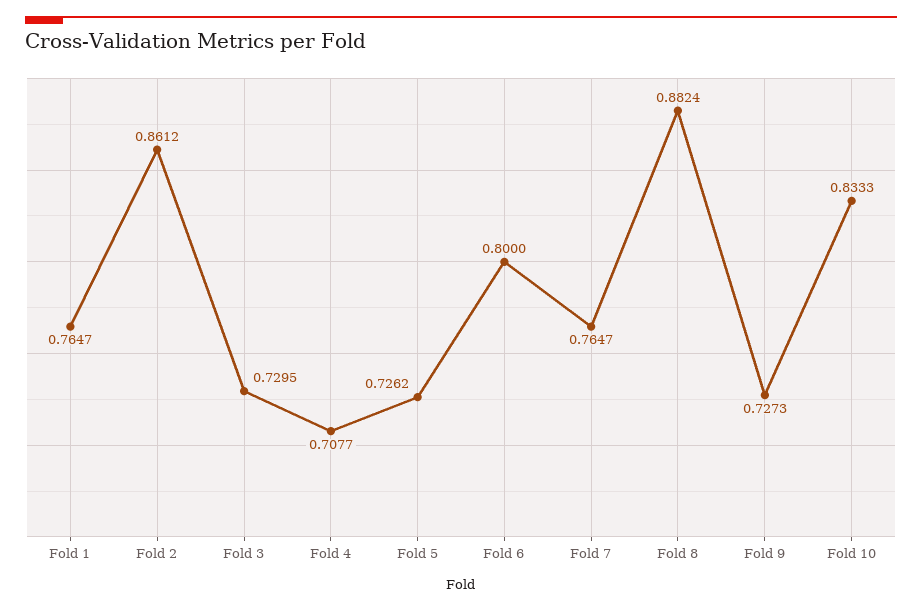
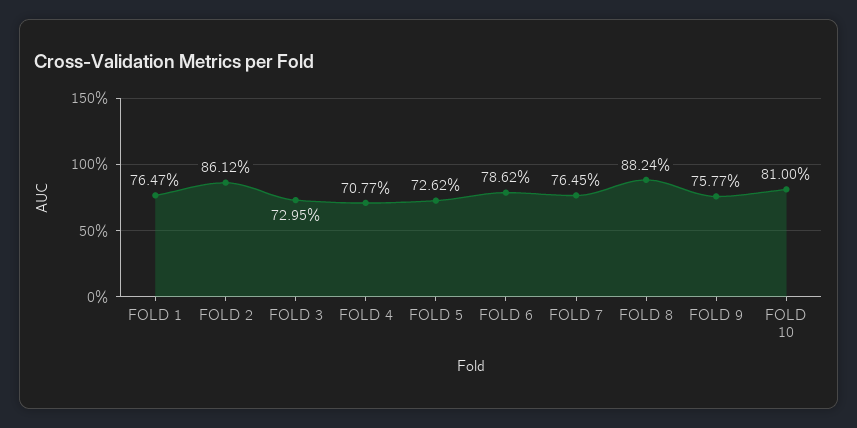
  {
    "Fold 1": 0.7647,
    "Fold 2": 0.8612,
    "Fold 3": 0.7295,
    "Fold 4": 0.7077,
    "Fold 5": 0.7262,
-   "Fold 6": 0.8,
+   "Fold 6": 0.7862,
-   "Fold 7": 0.7647,
+   "Fold 7": 0.7645,
    "Fold 8": 0.8824,
-   "Fold 9": 0.7273,
+   "Fold 9": 0.7577,
-   "Fold 10": 0.8333
+   "Fold 10": 0.81
  }

